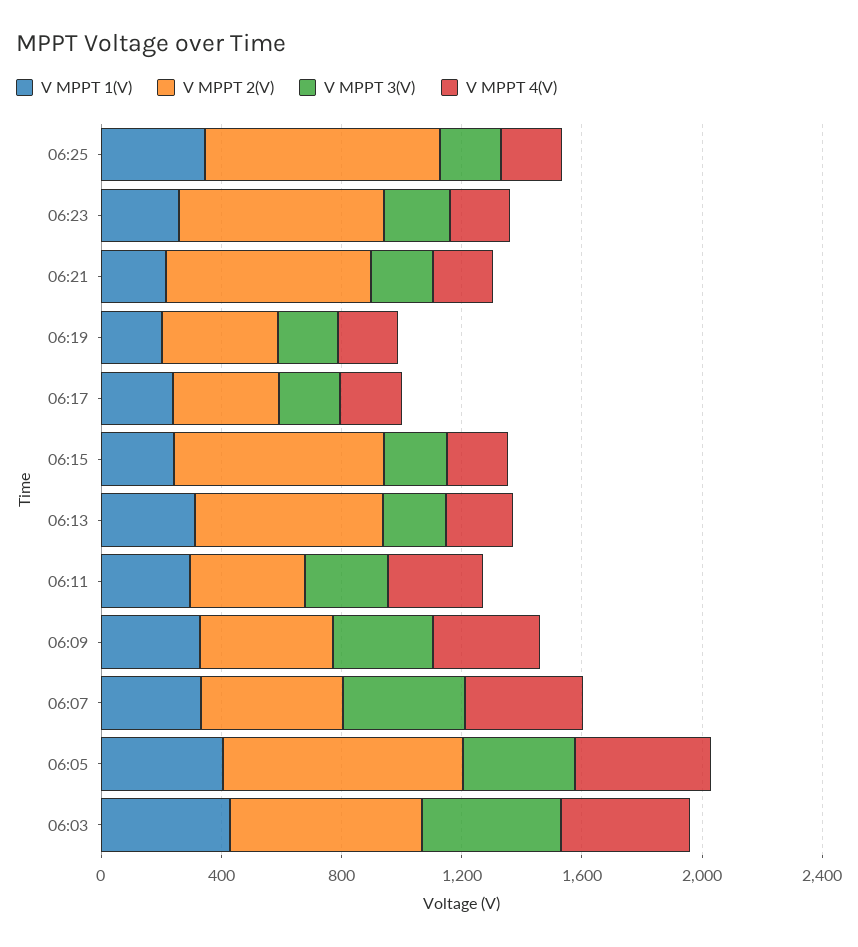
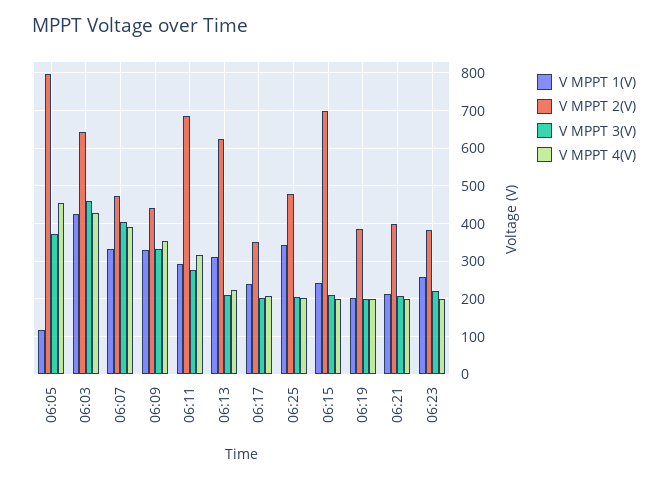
  {
    "V MPPT 1(V)": {
      "06:25": 340,
      "06:23": 260,
      "06:21": 220,
      "06:19": 200,
      "06:17": 240,
      "06:15": 240,
      "06:13": 320,
      "06:11": 300,
      "06:09": 320,
      "06:07": 340,
-     "06:05": 400,
+     "06:05": 120,
      "06:03": 420
    },
    "V MPPT 2(V)": {
-     "06:25": 800,
+     "06:25": 480,
-     "06:23": 700,
+     "06:23": 380,
-     "06:21": 700,
+     "06:21": 400,
      "06:19": 380,
      "06:17": 360,
      "06:15": 700,
      "06:13": 620,
-     "06:11": 400,
+     "06:11": 680,
      "06:09": 440,
      "06:07": 480,
      "06:05": 800,
      "06:03": 640
    },
    "V MPPT 3(V)": {
      "06:25": 200,
      "06:23": 220,
      "06:21": 200,
      "06:19": 200,
      "06:17": 200,
      "06:15": 200,
      "06:13": 220,
      "06:11": 280,
      "06:09": 340,
      "06:07": 400,
      "06:05": 380,
      "06:03": 460
    },
    "V MPPT 4(V)": {
      "06:25": 200,
      "06:23": 200,
      "06:21": 200,
      "06:19": 200,
      "06:17": 200,
      "06:15": 200,
      "06:13": 220,
      "06:11": 320,
      "06:09": 360,
      "06:07": 400,
      "06:05": 460,
      "06:03": 420
    }
  }

